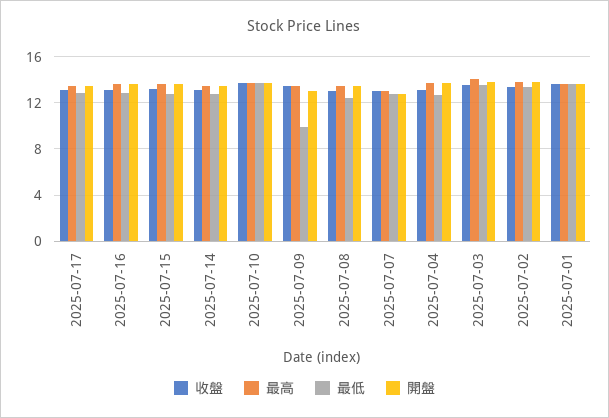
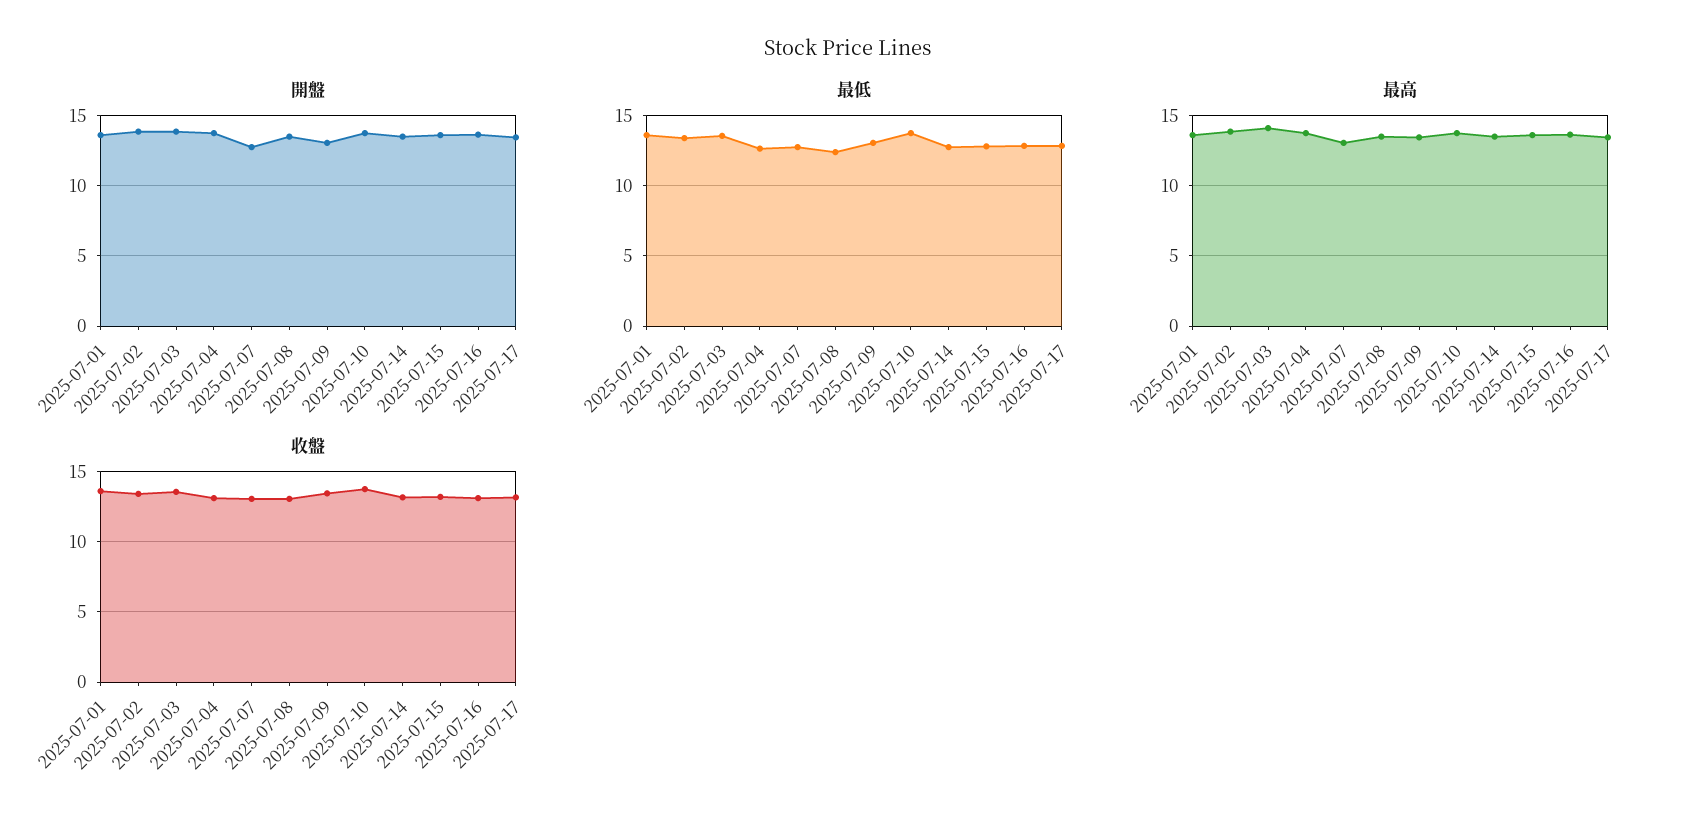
  {
    "收盤": {
      "2025-07-17": 13,
      "2025-07-16": 13,
      "2025-07-15": 13,
      "2025-07-14": 13,
      "2025-07-10": 14,
      "2025-07-09": 13.5,
      "2025-07-08": 13,
      "2025-07-07": 13,
      "2025-07-04": 13,
      "2025-07-03": 13.5,
      "2025-07-02": 13.5,
      "2025-07-01": 13.5
    },
    "最高": {
      "2025-07-17": 13.5,
      "2025-07-16": 13.5,
      "2025-07-15": 13.5,
      "2025-07-14": 13.5,
      "2025-07-10": 14,
      "2025-07-09": 13.5,
      "2025-07-08": 13.5,
      "2025-07-07": 13,
      "2025-07-04": 14,
      "2025-07-03": 14,
      "2025-07-02": 14,
      "2025-07-01": 13.5
    },
    "最低": {
      "2025-07-17": 13,
      "2025-07-16": 13,
      "2025-07-15": 13,
      "2025-07-14": 13,
      "2025-07-10": 14,
-     "2025-07-09": 10,
+     "2025-07-09": 13,
      "2025-07-08": 12.5,
      "2025-07-07": 13,
      "2025-07-04": 12.5,
      "2025-07-03": 13.5,
      "2025-07-02": 13.5,
      "2025-07-01": 13.5
    },
    "開盤": {
      "2025-07-17": 13.5,
      "2025-07-16": 13.5,
      "2025-07-15": 13.5,
      "2025-07-14": 13.5,
      "2025-07-10": 14,
      "2025-07-09": 13,
      "2025-07-08": 13.5,
      "2025-07-07": 13,
      "2025-07-04": 14,
      "2025-07-03": 14,
      "2025-07-02": 14,
      "2025-07-01": 13.5
    }
  }

